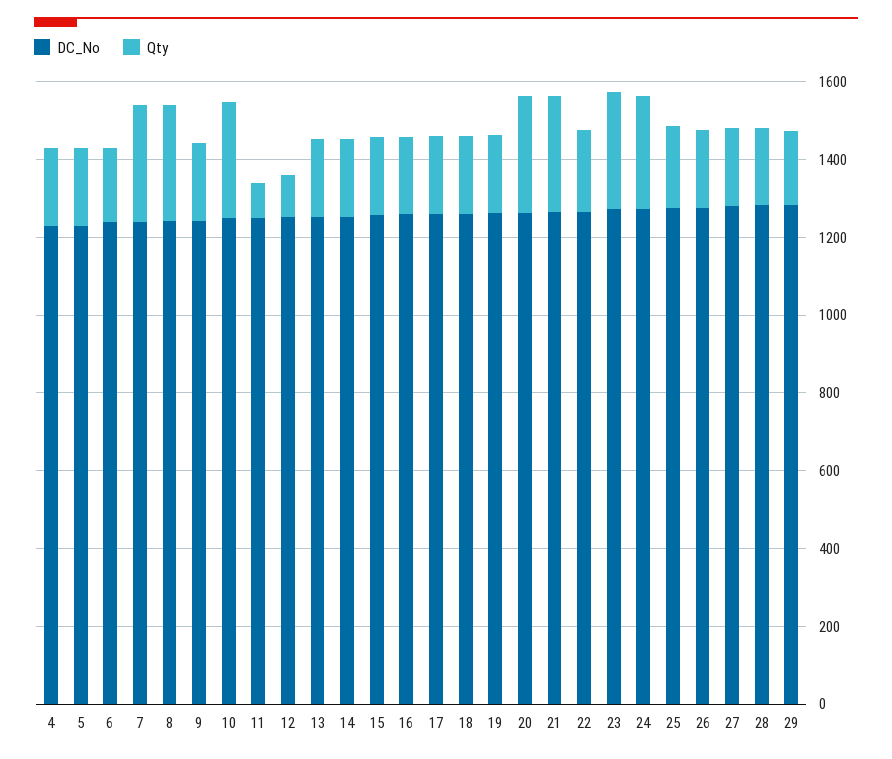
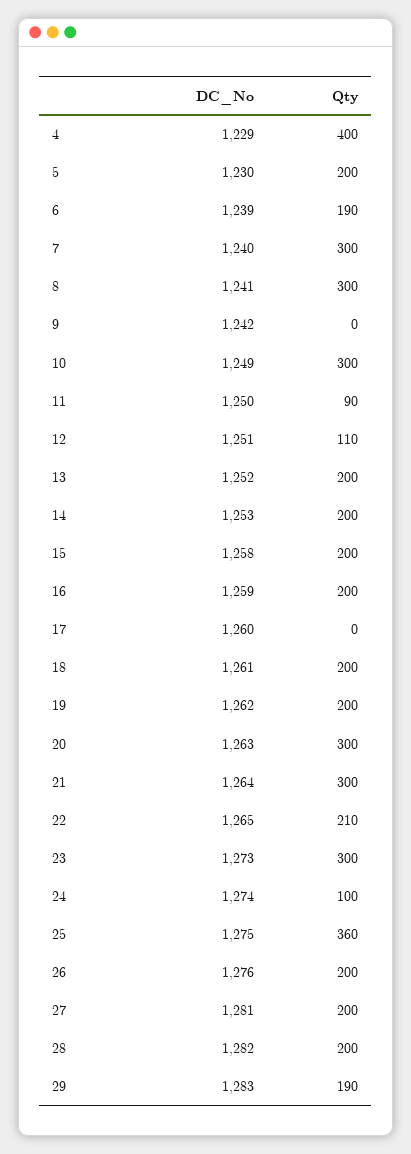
  {
    "DC_No": {
      "4": 1229,
      "5": 1230,
      "6": 1239,
      "7": 1240,
      "8": 1241,
      "9": 1242,
      "10": 1249,
      "11": 1250,
      "12": 1251,
      "13": 1252,
      "14": 1253,
      "15": 1258,
      "16": 1259,
      "17": 1260,
      "18": 1261,
      "19": 1262,
      "20": 1263,
      "21": 1264,
      "22": 1265,
      "23": 1273,
      "24": 1274,
      "25": 1275,
      "26": 1276,
      "27": 1281,
      "28": 1282,
      "29": 1283
    },
    "Qty": {
-     "4": 200,
+     "4": 400,
      "5": 200,
      "6": 190,
      "7": 300,
      "8": 300,
-     "9": 200,
+     "9": 0,
      "10": 300,
      "11": 90,
      "12": 110,
      "13": 200,
      "14": 200,
      "15": 200,
      "16": 200,
-     "17": 200,
+     "17": 0,
      "18": 200,
      "19": 200,
      "20": 300,
      "21": 300,
      "22": 210,
      "23": 300,
-     "24": 300,
+     "24": 100,
-     "25": 200,
+     "25": 360,
      "26": 200,
      "27": 200,
      "28": 200,
      "29": 190
    }
  }

